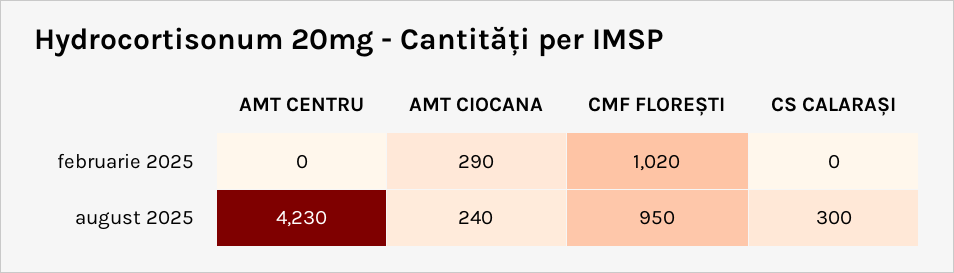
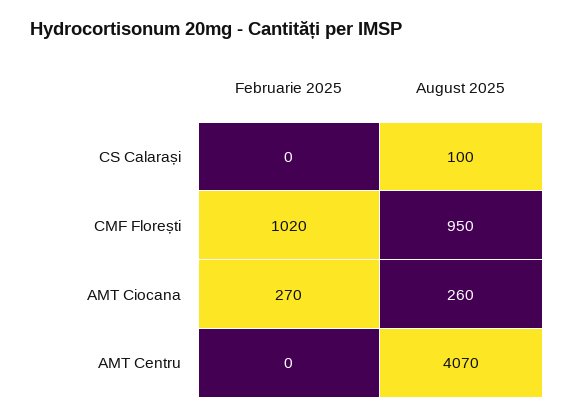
  {
    "AMT CENTRU": {
      "februarie 2025": 0,
-     "august 2025": 4230
+     "august 2025": 4070
    },
    "AMT CIOCANA": {
-     "februarie 2025": 290,
+     "februarie 2025": 270,
-     "august 2025": 240
+     "august 2025": 260
    },
    "CMF FLOREȘTI": {
      "februarie 2025": 1020,
      "august 2025": 950
    },
    "CS CALARAȘI": {
      "februarie 2025": 0,
-     "august 2025": 300
+     "august 2025": 100
    }
  }

